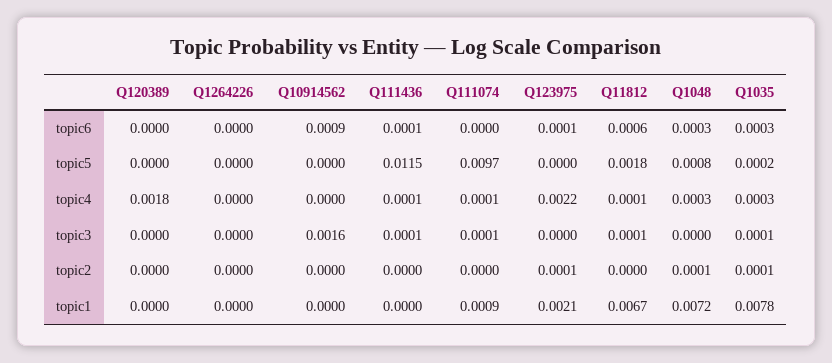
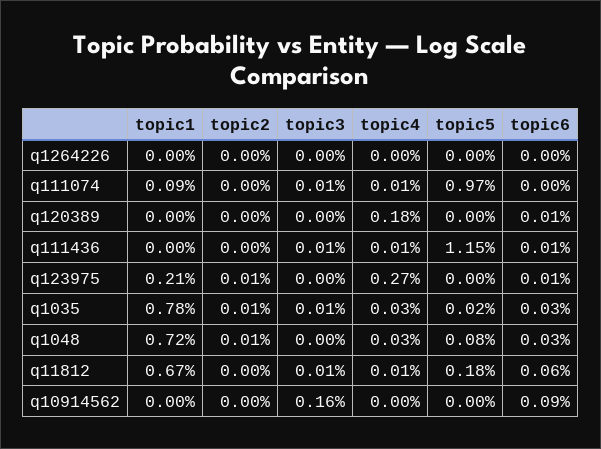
  {
    "Q120389": {
-     "topic6": 0,
+     "topic6": 0.0001,
      "topic5": 0,
      "topic4": 0.0018,
      "topic3": 0,
      "topic2": 0,
      "topic1": 0
    },
    "Q1264226": {
      "topic6": 0,
      "topic5": 0,
      "topic4": 0,
      "topic3": 0,
      "topic2": 0,
      "topic1": 0
    },
    "Q10914562": {
      "topic6": 0.0009,
      "topic5": 0,
      "topic4": 0,
      "topic3": 0.0016,
      "topic2": 0,
      "topic1": 0
    },
    "Q111436": {
      "topic6": 0.0001,
      "topic5": 0.0115,
      "topic4": 0.0001,
      "topic3": 0.0001,
      "topic2": 0,
      "topic1": 0
    },
    "Q111074": {
      "topic6": 0,
      "topic5": 0.0097,
      "topic4": 0.0001,
      "topic3": 0.0001,
      "topic2": 0,
      "topic1": 0.0009
    },
    "Q123975": {
      "topic6": 0.0001,
      "topic5": 0,
-     "topic4": 0.0022,
+     "topic4": 0.0027,
      "topic3": 0,
      "topic2": 0.0001,
      "topic1": 0.0021
    },
    "Q11812": {
      "topic6": 0.0006,
      "topic5": 0.0018,
      "topic4": 0.0001,
      "topic3": 0.0001,
      "topic2": 0,
      "topic1": 0.0067
    },
    "Q1048": {
      "topic6": 0.0003,
      "topic5": 0.0008,
      "topic4": 0.0003,
      "topic3": 0,
      "topic2": 0.0001,
      "topic1": 0.0072
    },
    "Q1035": {
      "topic6": 0.0003,
      "topic5": 0.0002,
      "topic4": 0.0003,
      "topic3": 0.0001,
      "topic2": 0.0001,
      "topic1": 0.0078
    }
  }

